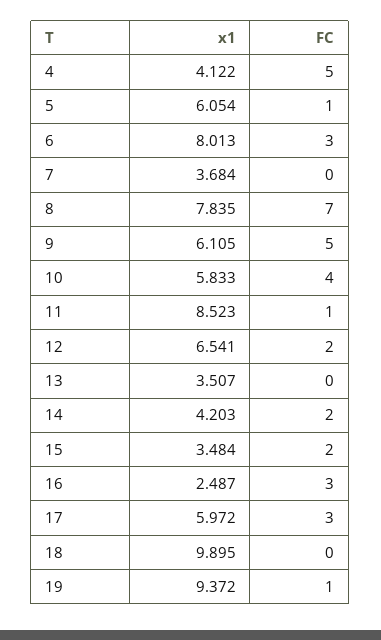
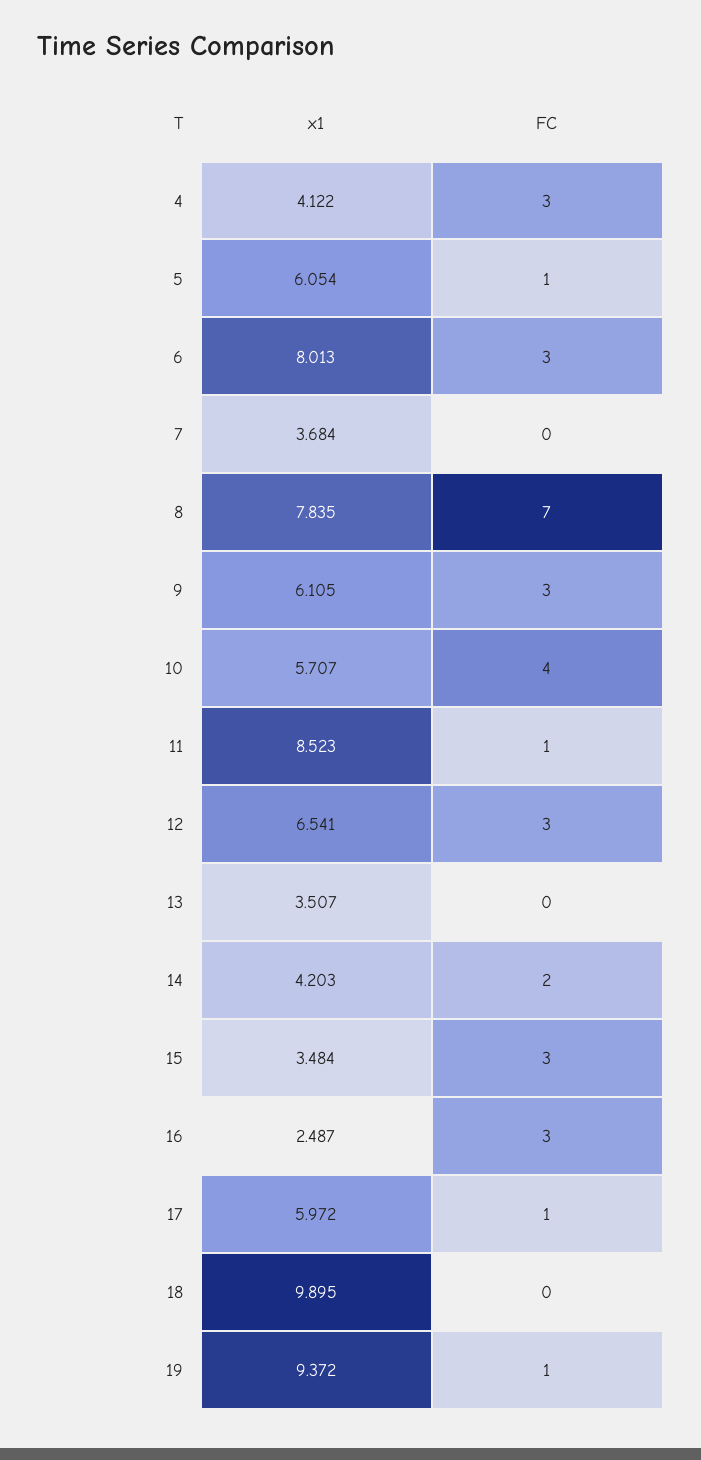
  {
    "x1": {
      "4": 4.122,
      "5": 6.054,
      "6": 8.013,
      "7": 3.684,
      "8": 7.835,
      "9": 6.105,
-     "10": 5.833,
+     "10": 5.707,
      "11": 8.523,
      "12": 6.541,
      "13": 3.507,
      "14": 4.203,
      "15": 3.484,
      "16": 2.487,
      "17": 5.972,
      "18": 9.895,
      "19": 9.372
    },
    "FC": {
-     "4": 5,
+     "4": 3,
      "5": 1,
      "6": 3,
      "7": 0,
      "8": 7,
-     "9": 5,
+     "9": 3,
      "10": 4,
      "11": 1,
-     "12": 2,
+     "12": 3,
      "13": 0,
      "14": 2,
-     "15": 2,
+     "15": 3,
      "16": 3,
-     "17": 3,
+     "17": 1,
      "18": 0,
      "19": 1
    }
  }

